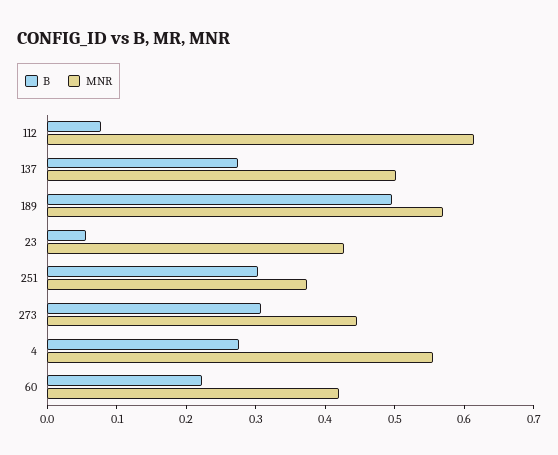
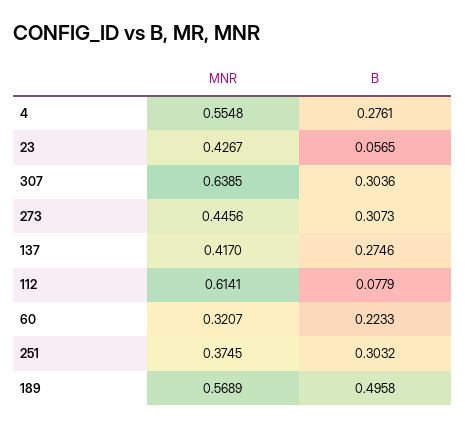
  {
    "B": {
      "112": 0.0779,
      "137": 0.2746,
      "189": 0.4958,
      "23": 0.0565,
      "251": 0.3032,
      "273": 0.3073,
      "4": 0.2761,
-     "60": 0.2233
+     "60": 0.2233,
+     "307": 0.3036
    },
    "MNR": {
      "112": 0.6141,
-     "137": 0.5,
+     "137": 0.417,
      "189": 0.5689,
      "23": 0.4267,
      "251": 0.3745,
      "273": 0.4456,
      "4": 0.5548,
-     "60": 0.42
+     "60": 0.3207,
+     "307": 0.6385
    }
  }

